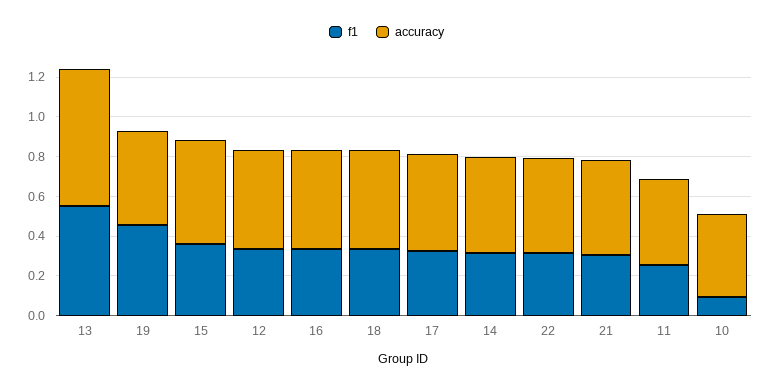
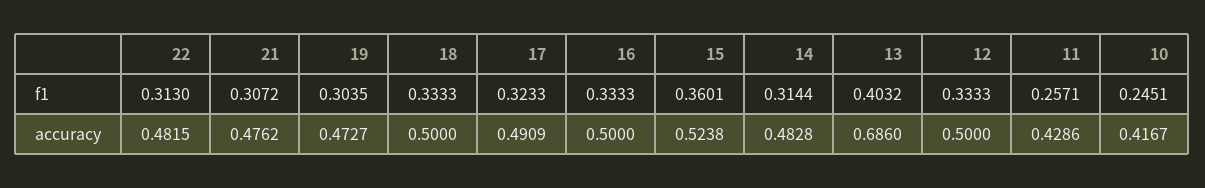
  {
    "f1": {
-     "13": 0.55,
+     "13": 0.4032,
-     "19": 0.45,
+     "19": 0.3035,
      "15": 0.3601,
      "12": 0.3333,
      "16": 0.3333,
      "18": 0.3333,
      "17": 0.3233,
      "14": 0.3144,
      "22": 0.313,
      "21": 0.3072,
      "11": 0.2571,
-     "10": 0.1
+     "10": 0.2451
    },
    "accuracy": {
      "13": 0.686,
      "19": 0.4727,
      "15": 0.5238,
      "12": 0.5,
      "16": 0.5,
      "18": 0.5,
      "17": 0.4909,
      "14": 0.4828,
      "22": 0.4815,
      "21": 0.4762,
      "11": 0.4286,
      "10": 0.4167
    }
  }

